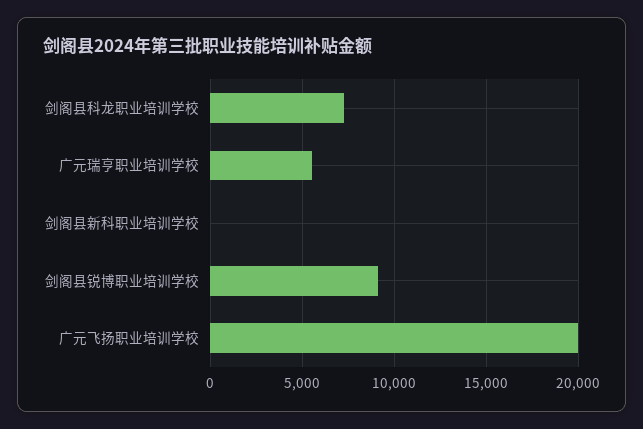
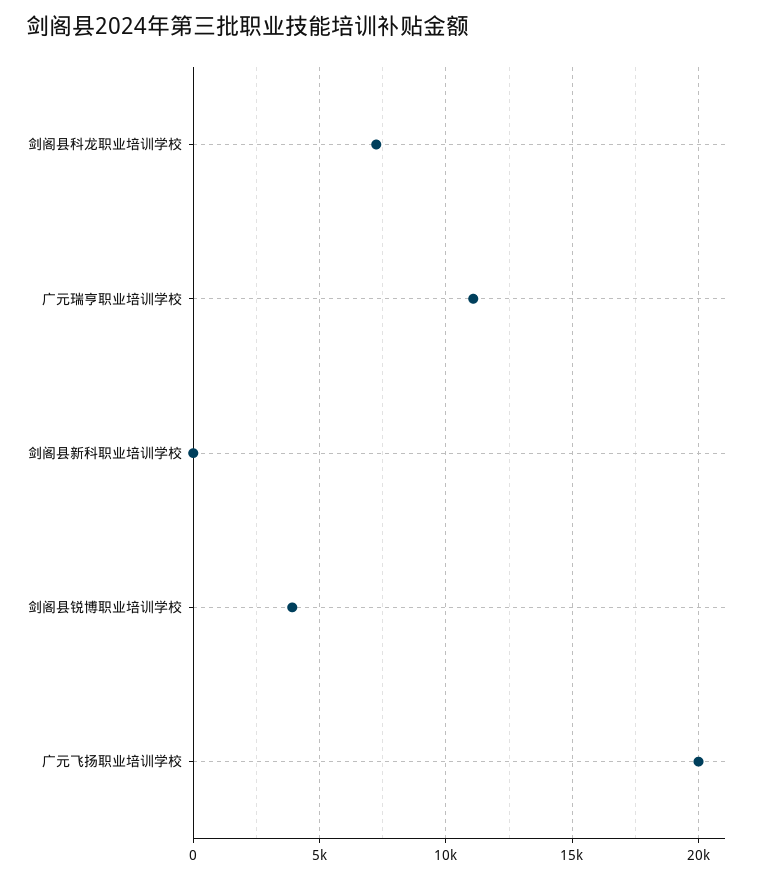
  {
    "剑阁县科龙职业培训学校": 7000,
-   "广元瑞亨职业培训学校": 5500,
+   "广元瑞亨职业培训学校": 11000,
    "剑阁县新科职业培训学校": 0,
-   "剑阁县锐博职业培训学校": 9000,
+   "剑阁县锐博职业培训学校": 4000,
    "广元飞扬职业培训学校": 20000
  }

